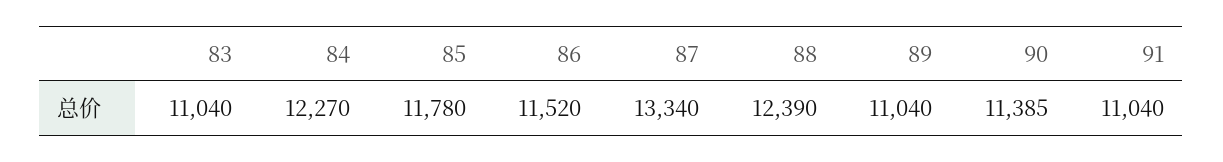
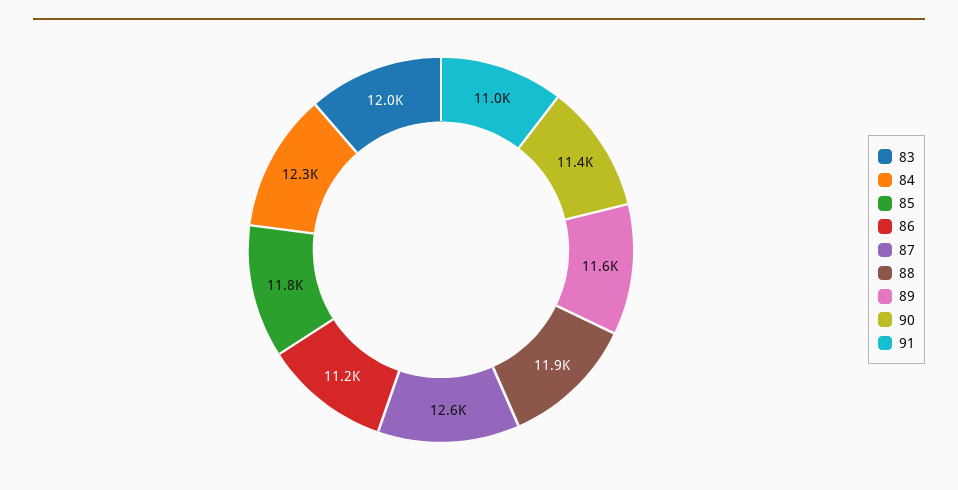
  {
-   "83": 11040,
+   "83": 12000,
    "84": 12270,
    "85": 11780,
-   "86": 11520,
+   "86": 11200,
-   "87": 13340,
+   "87": 12600,
-   "88": 12390,
+   "88": 11900,
-   "89": 11040,
+   "89": 11600,
    "90": 11385,
    "91": 11040
  }

